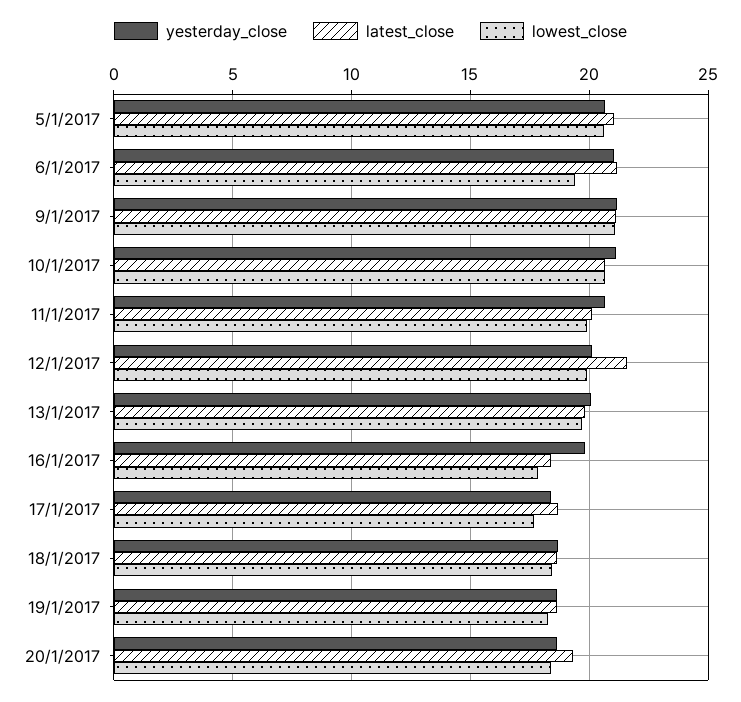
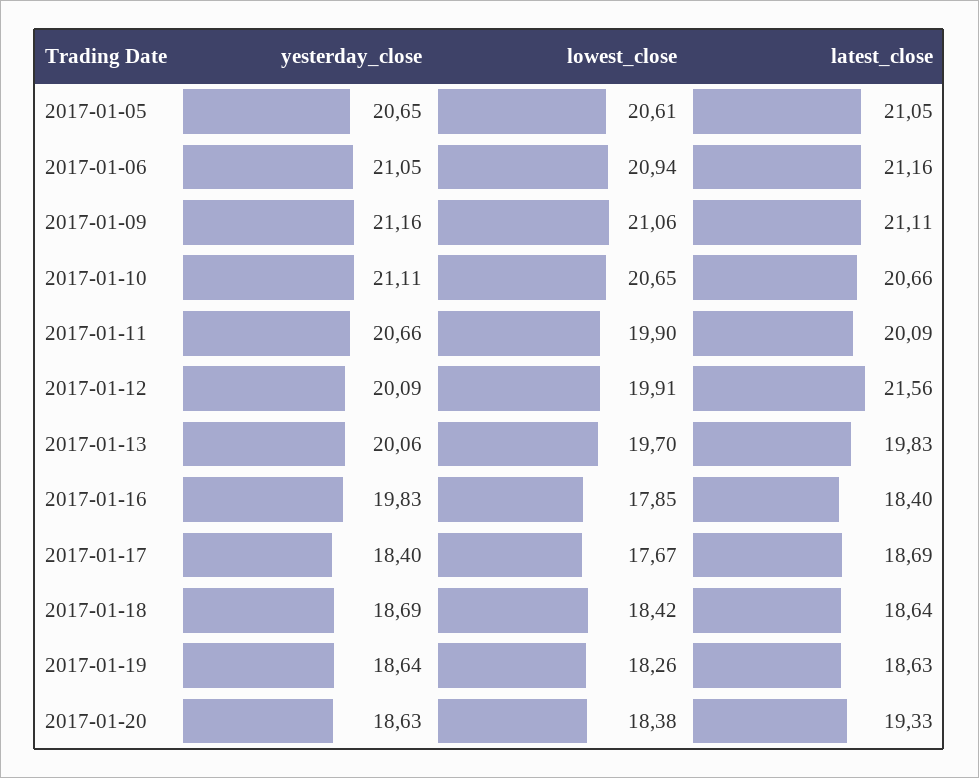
  {
    "yesterday_close": {
      "5/1/2017": 20.65,
      "6/1/2017": 21.05,
      "9/1/2017": 21.16,
      "10/1/2017": 21.11,
      "11/1/2017": 20.66,
      "12/1/2017": 20.09,
      "13/1/2017": 20.06,
      "16/1/2017": 19.83,
      "17/1/2017": 18.4,
      "18/1/2017": 18.69,
      "19/1/2017": 18.64,
      "20/1/2017": 18.63
    },
    "latest_close": {
      "5/1/2017": 21.05,
      "6/1/2017": 21.16,
      "9/1/2017": 21.11,
      "10/1/2017": 20.66,
      "11/1/2017": 20.09,
      "12/1/2017": 21.56,
      "13/1/2017": 19.83,
      "16/1/2017": 18.4,
      "17/1/2017": 18.69,
      "18/1/2017": 18.64,
      "19/1/2017": 18.63,
      "20/1/2017": 19.33
    },
    "lowest_close": {
      "5/1/2017": 20.61,
-     "6/1/2017": 19.5,
+     "6/1/2017": 20.94,
      "9/1/2017": 21.06,
      "10/1/2017": 20.65,
      "11/1/2017": 19.9,
      "12/1/2017": 19.91,
      "13/1/2017": 19.7,
      "16/1/2017": 17.85,
      "17/1/2017": 17.67,
      "18/1/2017": 18.42,
      "19/1/2017": 18.26,
      "20/1/2017": 18.38
    }
  }

